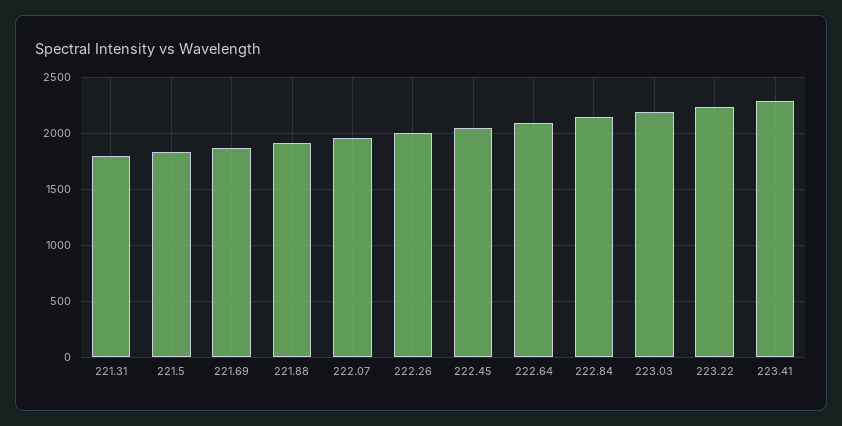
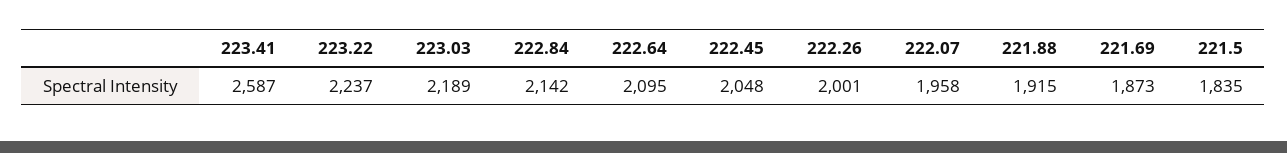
  {
-   "221.31": 1800,
    "221.5": 1835,
    "221.69": 1873,
    "221.88": 1915,
    "222.07": 1958,
    "222.26": 2001,
    "222.45": 2048,
    "222.64": 2095,
    "222.84": 2142,
    "223.03": 2189,
    "223.22": 2237,
-   "223.41": 2300
+   "223.41": 2587
  }

